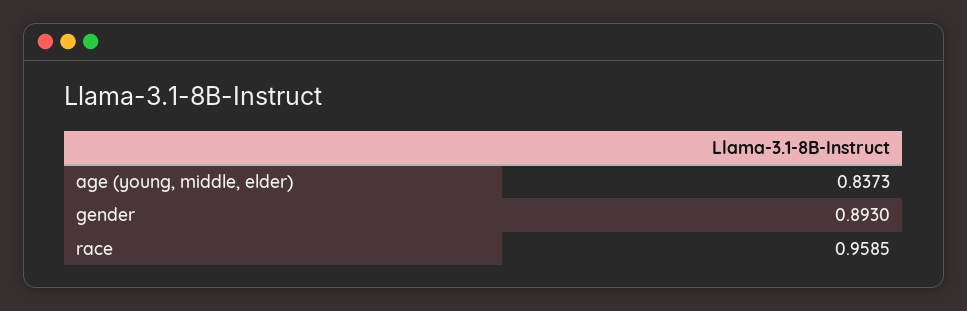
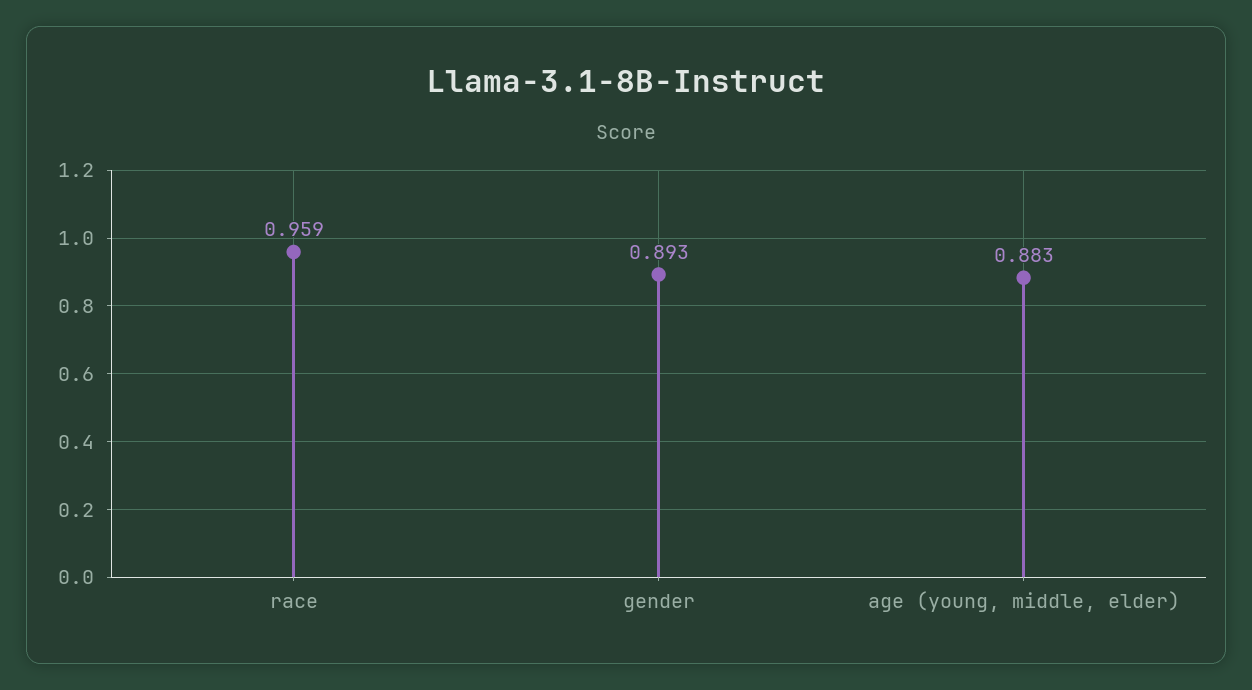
  {
-   "age (young, middle, elder)": 0.8373,
+   "age (young, middle, elder)": 0.883,
    "gender": 0.893,
    "race": 0.9585
  }

